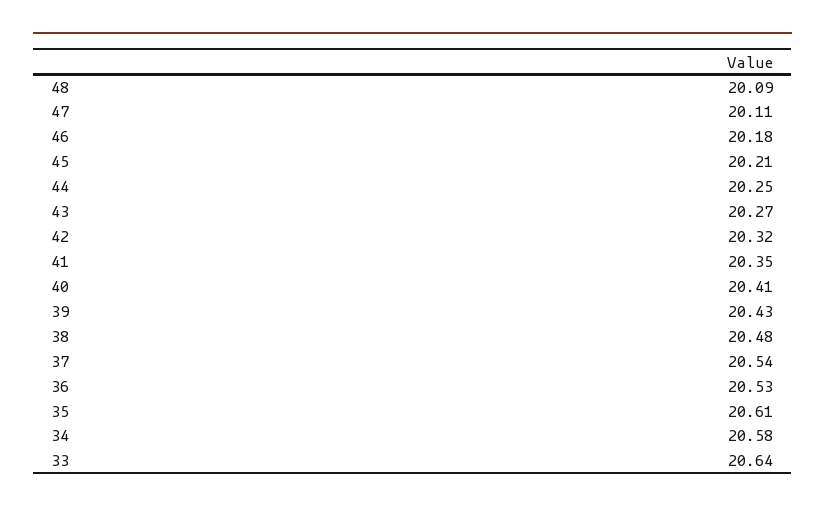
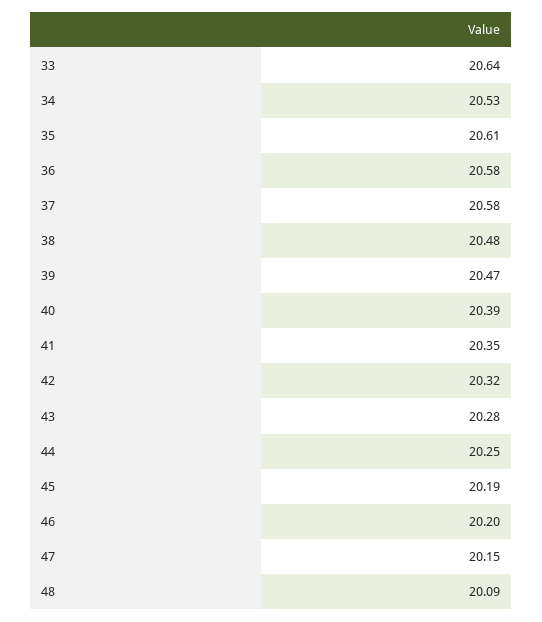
  {
    "48": 20.09,
-   "47": 20.11,
+   "47": 20.15,
-   "46": 20.18,
+   "46": 20.2,
-   "45": 20.21,
+   "45": 20.19,
    "44": 20.25,
-   "43": 20.27,
+   "43": 20.28,
    "42": 20.32,
    "41": 20.35,
-   "40": 20.41,
+   "40": 20.39,
-   "39": 20.43,
+   "39": 20.47,
    "38": 20.48,
-   "37": 20.54,
+   "37": 20.58,
-   "36": 20.53,
+   "36": 20.58,
    "35": 20.61,
-   "34": 20.58,
+   "34": 20.53,
    "33": 20.64
  }

